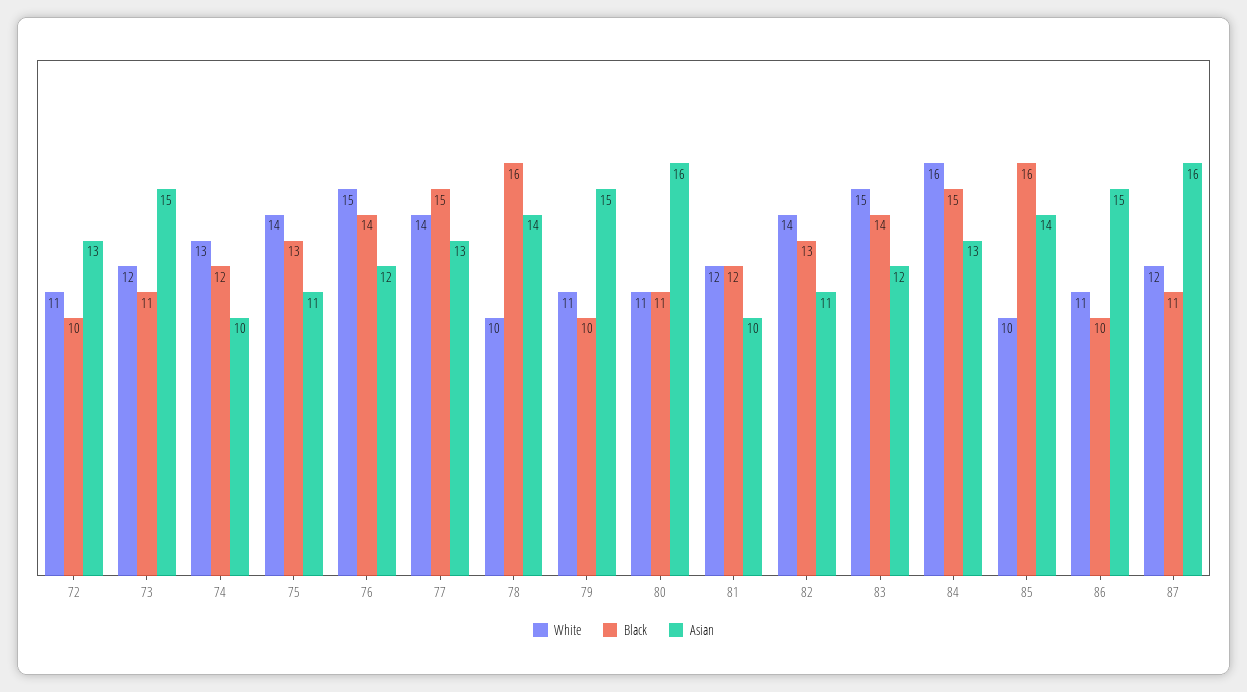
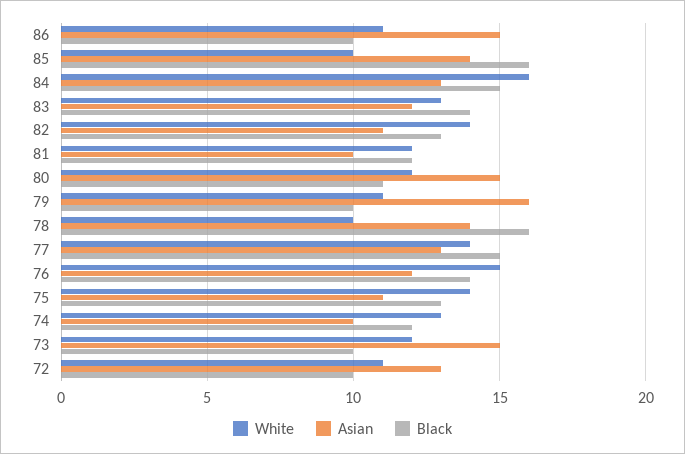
  {
    "White": {
      "72": 11,
      "73": 12,
      "74": 13,
      "75": 14,
      "76": 15,
      "77": 14,
      "78": 10,
      "79": 11,
-     "80": 11,
+     "80": 12,
      "81": 12,
      "82": 14,
-     "83": 15,
+     "83": 13,
      "84": 16,
      "85": 10,
-     "86": 11,
+     "86": 11
-     "87": 12
    },
    "Black": {
      "72": 10,
-     "73": 11,
+     "73": 10,
      "74": 12,
      "75": 13,
      "76": 14,
      "77": 15,
      "78": 16,
      "79": 10,
      "80": 11,
      "81": 12,
      "82": 13,
      "83": 14,
      "84": 15,
      "85": 16,
-     "86": 10,
+     "86": 10
-     "87": 11
    },
    "Asian": {
      "72": 13,
      "73": 15,
      "74": 10,
      "75": 11,
      "76": 12,
      "77": 13,
      "78": 14,
-     "79": 15,
+     "79": 16,
-     "80": 16,
+     "80": 15,
      "81": 10,
      "82": 11,
      "83": 12,
      "84": 13,
      "85": 14,
-     "86": 15,
+     "86": 15
-     "87": 16
    }
  }

